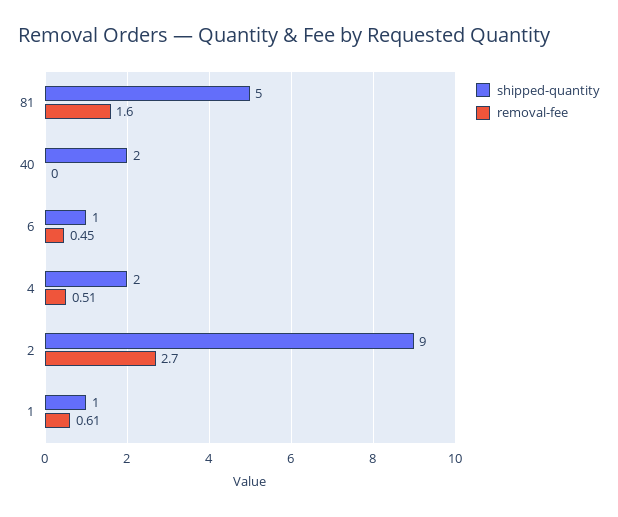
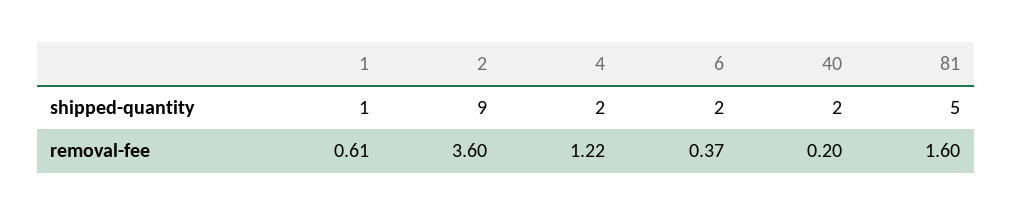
  {
    "shipped-quantity": {
      "81": 5,
      "40": 2,
-     "6": 1,
+     "6": 2,
      "4": 2,
      "2": 9,
      "1": 1
    },
    "removal-fee": {
      "81": 1.6,
-     "40": 0,
+     "40": 0.2,
-     "6": 0.45,
+     "6": 0.37,
-     "4": 0.51,
+     "4": 1.22,
-     "2": 2.7,
+     "2": 3.6,
      "1": 0.61
    }
  }

